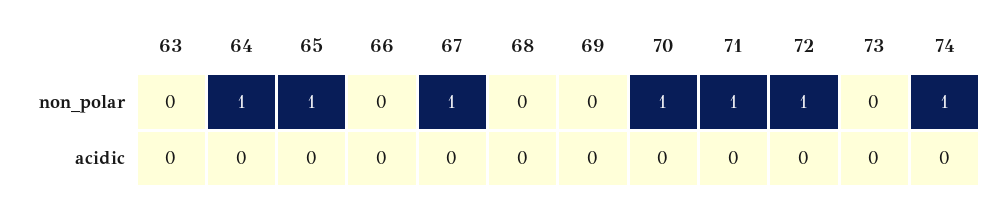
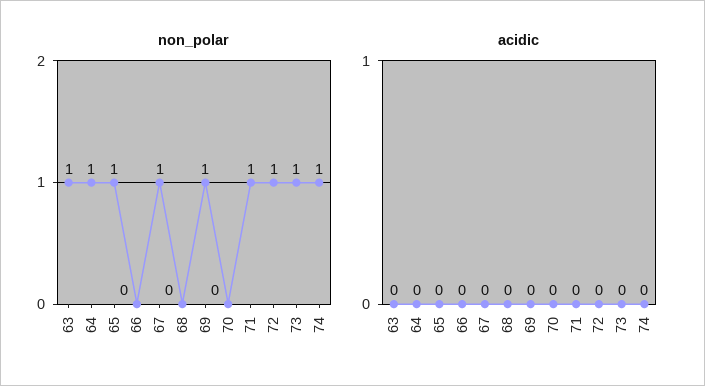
  {
    "non_polar": {
-     "63": 0,
+     "63": 1,
      "64": 1,
      "65": 1,
      "66": 0,
      "67": 1,
      "68": 0,
-     "69": 0,
+     "69": 1,
-     "70": 1,
+     "70": 0,
      "71": 1,
      "72": 1,
-     "73": 0,
+     "73": 1,
      "74": 1
    },
    "acidic": {
      "63": 0,
      "64": 0,
      "65": 0,
      "66": 0,
      "67": 0,
      "68": 0,
      "69": 0,
      "70": 0,
      "71": 0,
      "72": 0,
      "73": 0,
      "74": 0
    }
  }

